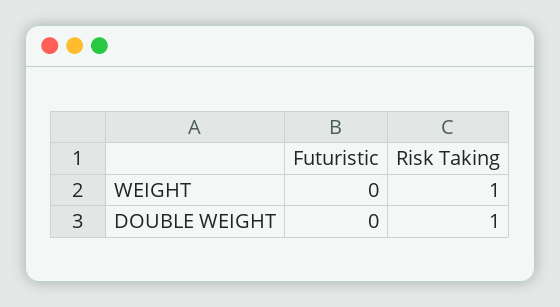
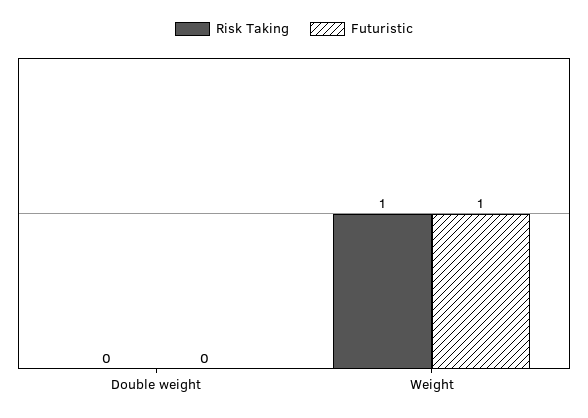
  {
    "Futuristic": {
-     "WEIGHT": 0,
+     "WEIGHT": 1,
      "DOUBLE WEIGHT": 0
    },
    "Risk Taking": {
      "WEIGHT": 1,
-     "DOUBLE WEIGHT": 1
+     "DOUBLE WEIGHT": 0
    }
  }

